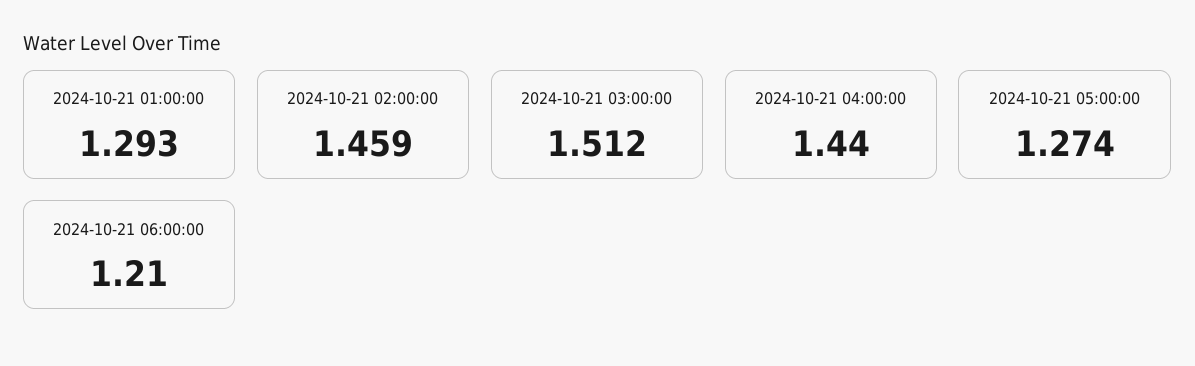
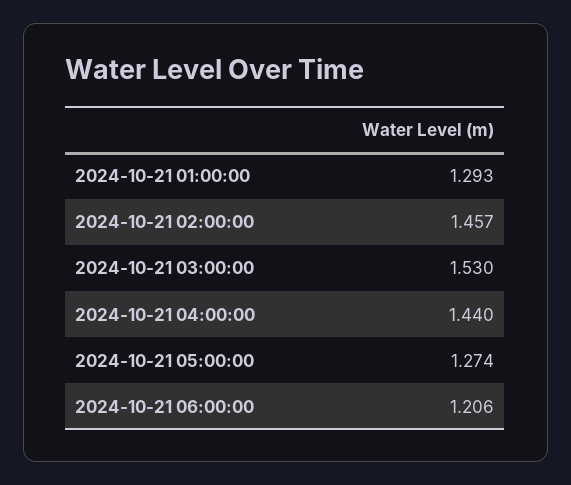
  {
    "2024-10-21 01:00:00": 1.293,
-   "2024-10-21 02:00:00": 1.459,
+   "2024-10-21 02:00:00": 1.457,
-   "2024-10-21 03:00:00": 1.512,
+   "2024-10-21 03:00:00": 1.53,
    "2024-10-21 04:00:00": 1.44,
    "2024-10-21 05:00:00": 1.274,
-   "2024-10-21 06:00:00": 1.21
+   "2024-10-21 06:00:00": 1.206
  }

